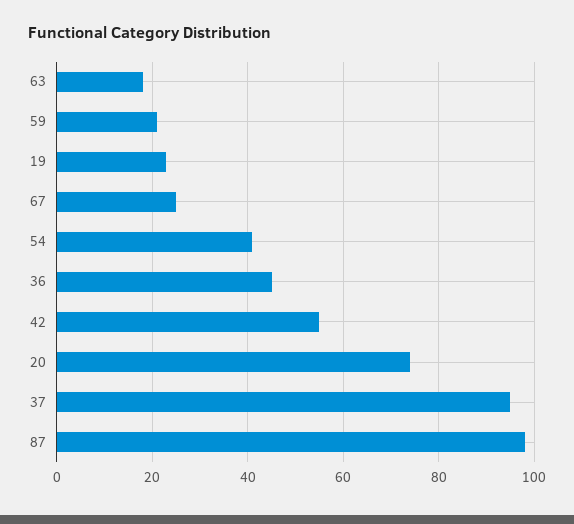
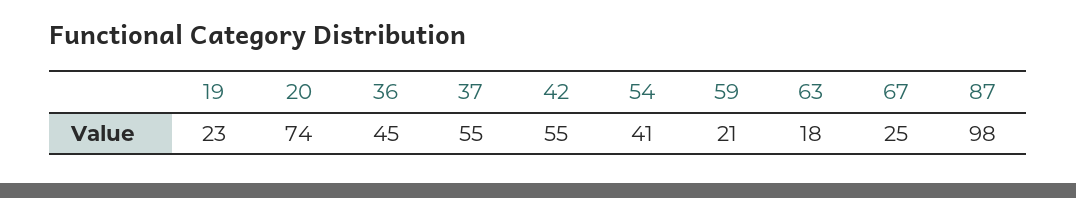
  {
    "63": 18,
    "59": 21,
    "19": 23,
    "67": 25,
    "54": 41,
    "36": 45,
    "42": 55,
    "20": 74,
-   "37": 95,
+   "37": 55,
    "87": 98
  }

